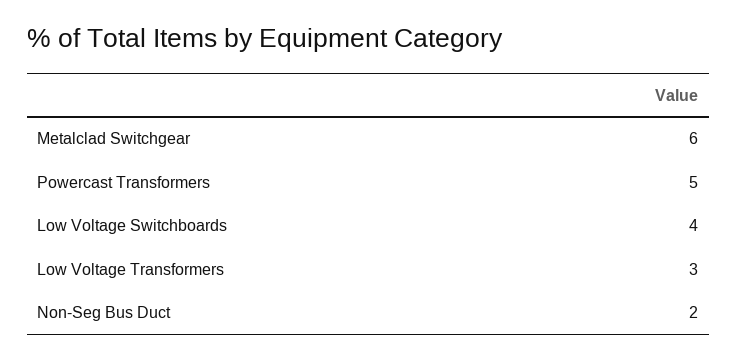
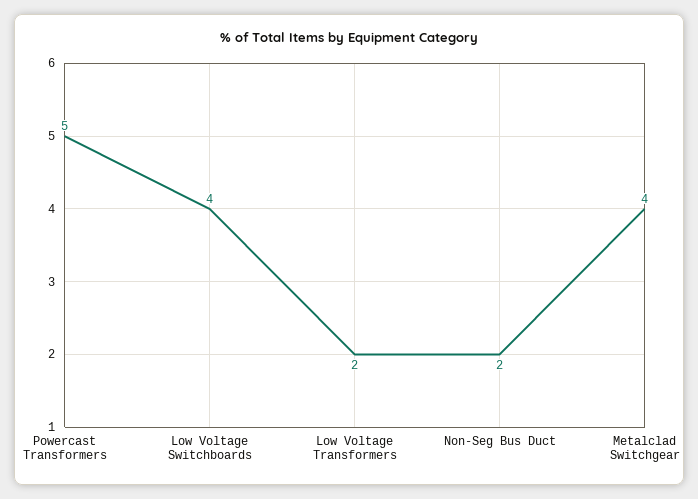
  {
-   "Metalclad Switchgear": 6,
+   "Metalclad Switchgear": 4,
    "Powercast Transformers": 5,
    "Low Voltage Switchboards": 4,
-   "Low Voltage Transformers": 3,
+   "Low Voltage Transformers": 2,
    "Non-Seg Bus Duct": 2
  }

